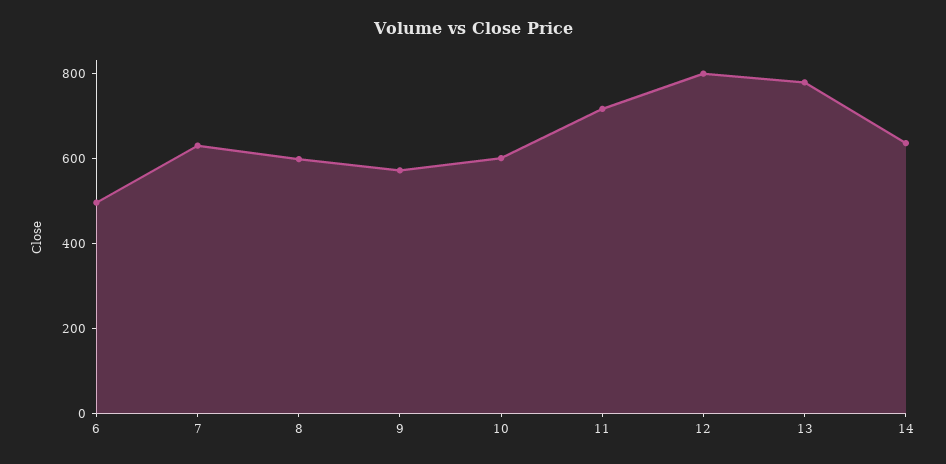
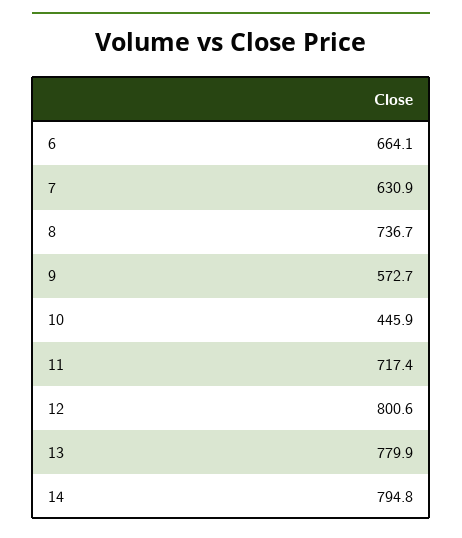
  {
-   "6": 500,
+   "6": 664.1,
    "7": 630.9,
-   "8": 600,
+   "8": 736.7,
    "9": 572.7,
-   "10": 600,
+   "10": 445.9,
    "11": 717.4,
    "12": 800.6,
    "13": 779.9,
-   "14": 650
+   "14": 794.8
  }

